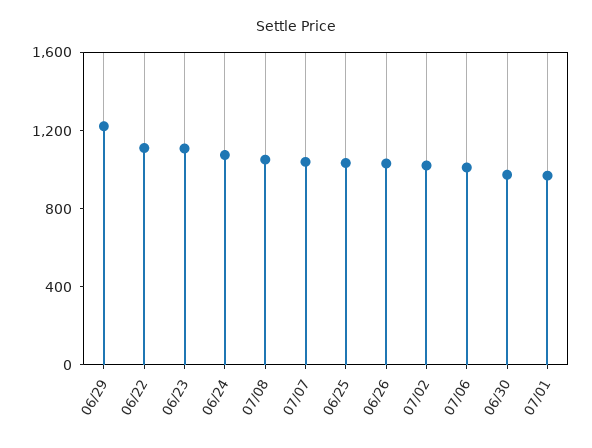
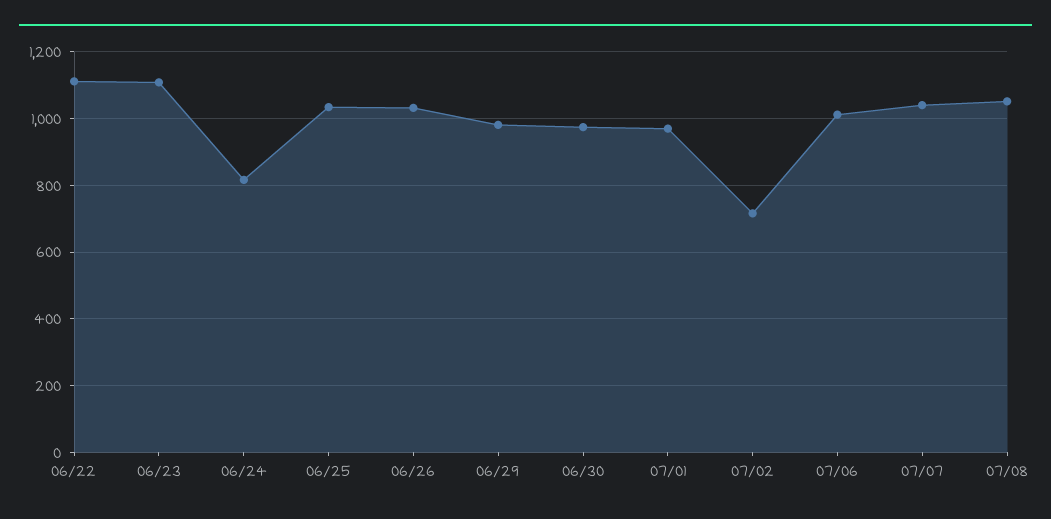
  {
-   "06/29": 1200,
+   "06/29": 980,
    "06/22": 1120,
    "06/23": 1100,
-   "06/24": 1100,
+   "06/24": 820,
    "07/08": 1060,
    "07/07": 1040,
    "06/25": 1040,
    "06/26": 1040,
-   "07/02": 1000,
+   "07/02": 720,
    "07/06": 1020,
    "06/30": 980,
    "07/01": 960
  }

